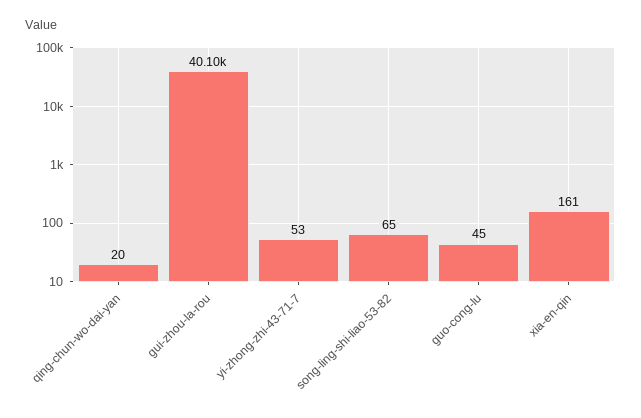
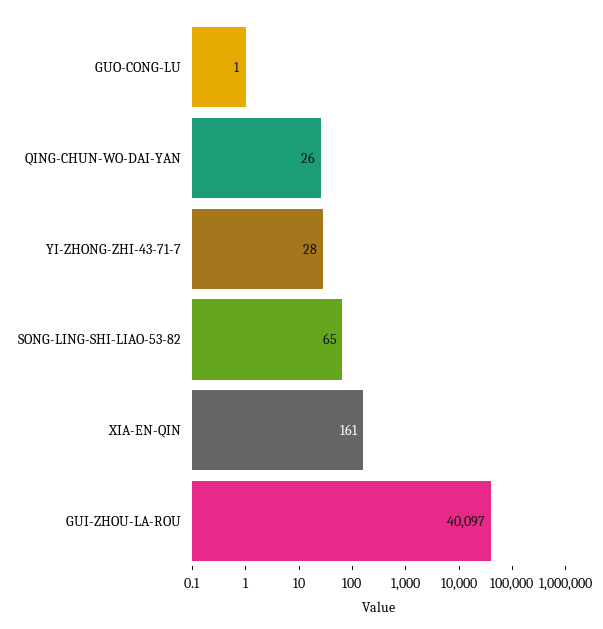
  {
-   "qing-chun-wo-dai-yan": 20,
+   "qing-chun-wo-dai-yan": 26,
    "gui-zhou-la-rou": 40097,
-   "yi-zhong-zhi-43-71-7": 53,
+   "yi-zhong-zhi-43-71-7": 28,
    "song-ling-shi-liao-53-82": 65,
-   "guo-cong-lu": 45,
+   "guo-cong-lu": 1,
    "xia-en-qin": 161
  }

